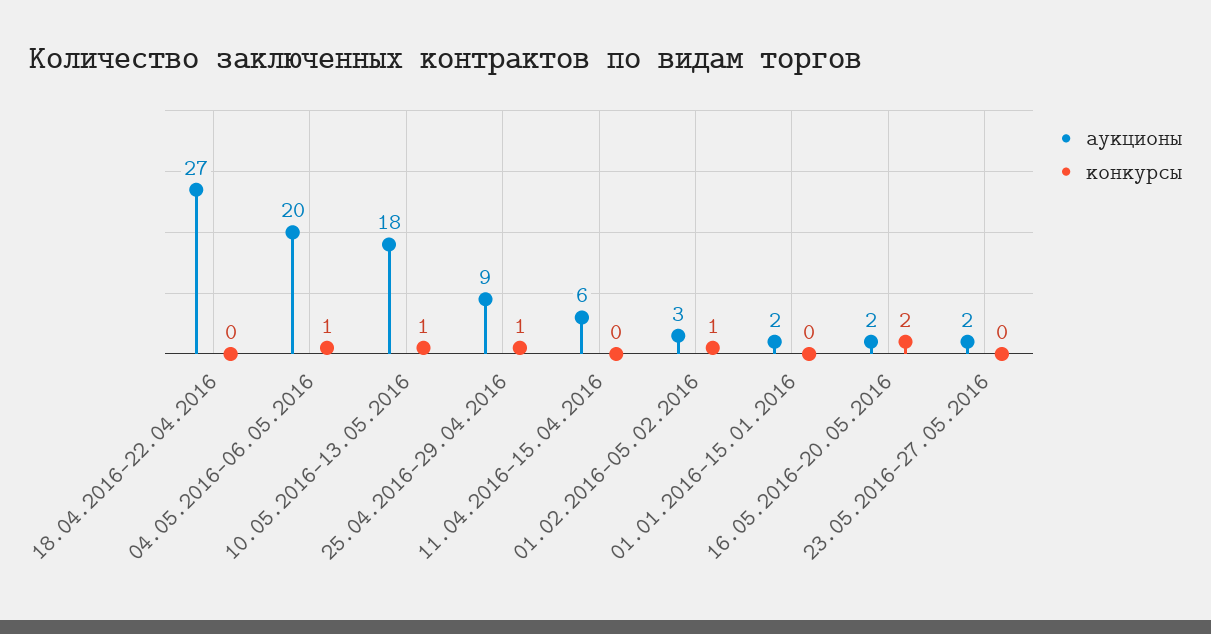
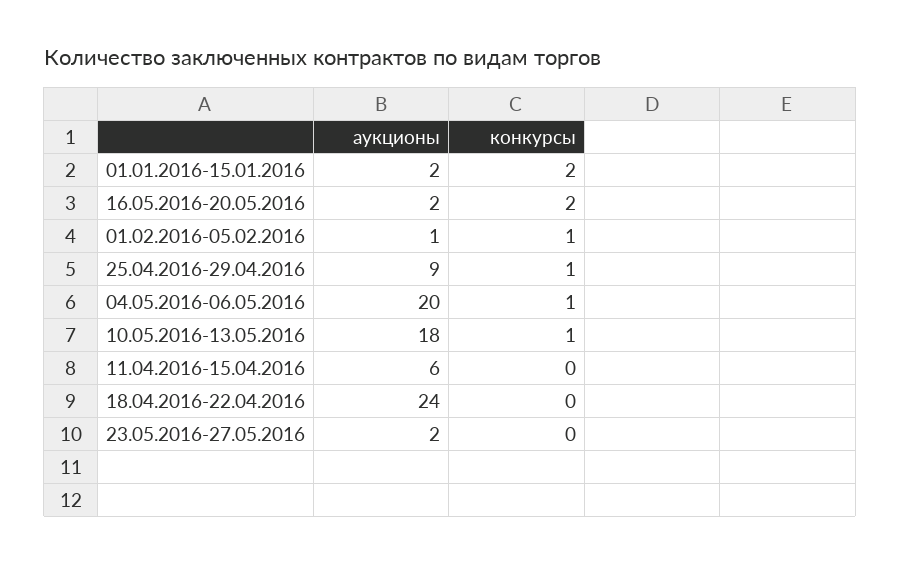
  {
    "аукционы": {
-     "18.04.2016-22.04.2016": 27,
+     "18.04.2016-22.04.2016": 24,
      "04.05.2016-06.05.2016": 20,
      "10.05.2016-13.05.2016": 18,
      "25.04.2016-29.04.2016": 9,
      "11.04.2016-15.04.2016": 6,
-     "01.02.2016-05.02.2016": 3,
+     "01.02.2016-05.02.2016": 1,
      "01.01.2016-15.01.2016": 2,
      "16.05.2016-20.05.2016": 2,
      "23.05.2016-27.05.2016": 2
    },
    "конкурсы": {
      "18.04.2016-22.04.2016": 0,
      "04.05.2016-06.05.2016": 1,
      "10.05.2016-13.05.2016": 1,
      "25.04.2016-29.04.2016": 1,
      "11.04.2016-15.04.2016": 0,
      "01.02.2016-05.02.2016": 1,
-     "01.01.2016-15.01.2016": 0,
+     "01.01.2016-15.01.2016": 2,
      "16.05.2016-20.05.2016": 2,
      "23.05.2016-27.05.2016": 0
    }
  }

